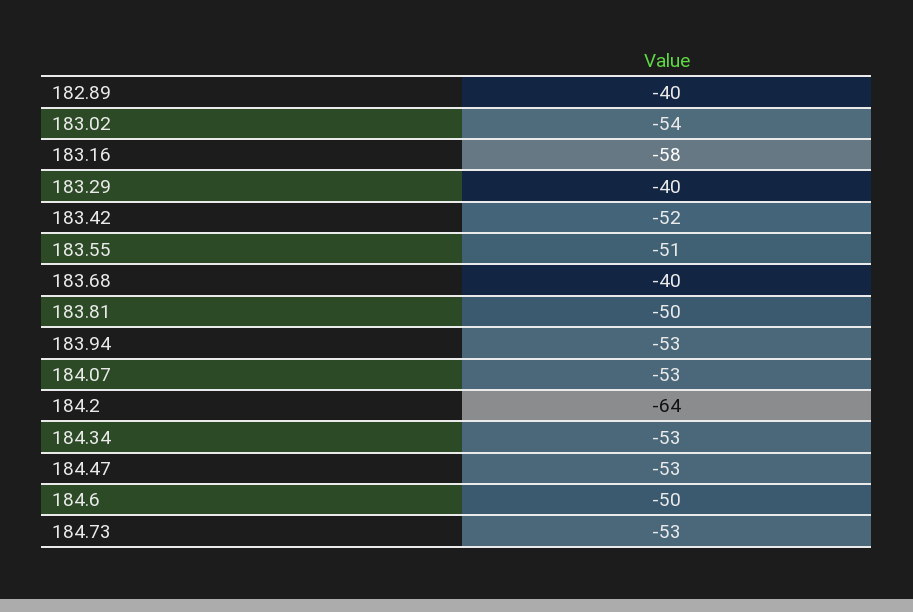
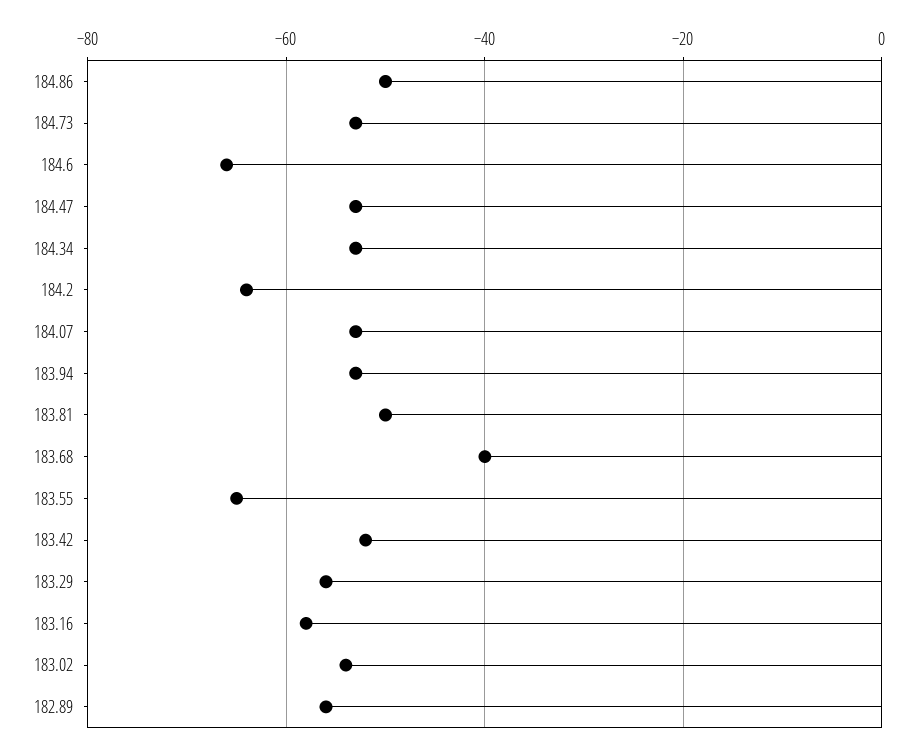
  {
-   "182.89": -40,
+   "182.89": -55,
    "183.02": -54,
    "183.16": -58,
-   "183.29": -40,
+   "183.29": -55,
    "183.42": -52,
-   "183.55": -51,
+   "183.55": -65,
    "183.68": -40,
    "183.81": -50,
    "183.94": -53,
    "184.07": -53,
    "184.2": -64,
    "184.34": -53,
    "184.47": -53,
-   "184.6": -50,
+   "184.6": -65,
-   "184.73": -53
+   "184.73": -53,
+   "184.86": -50
  }

